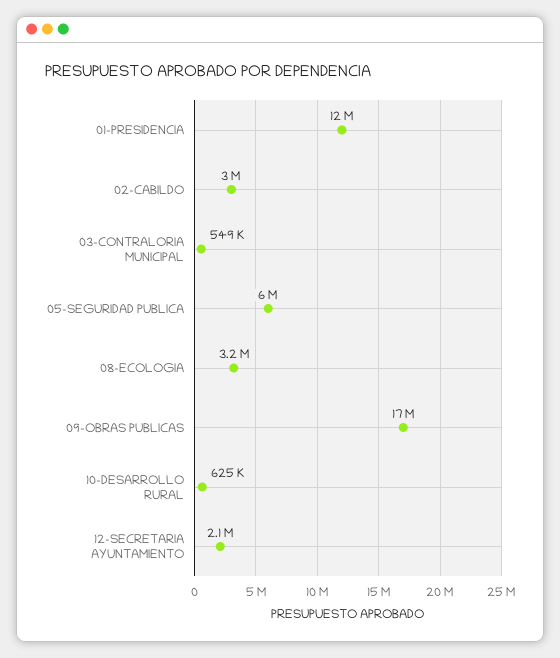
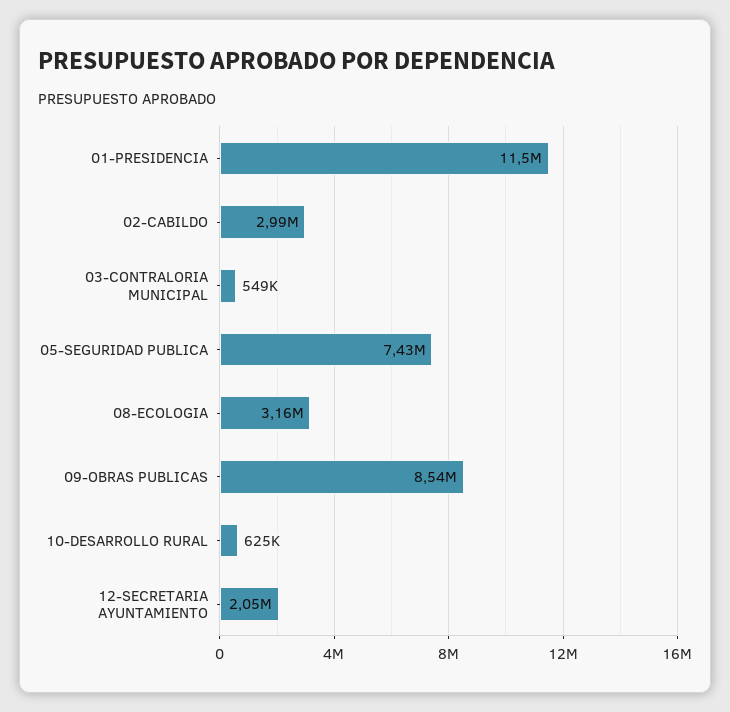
  {
    "01-PRESIDENCIA": 11500000,
    "02-CABILDO": 2990000,
    "03-CONTRALORIA MUNICIPAL": 549000,
-   "05-SEGURIDAD PUBLICA": 6000000,
+   "05-SEGURIDAD PUBLICA": 7430000,
    "08-ECOLOGIA": 3160000,
-   "09-OBRAS PUBLICAS": 17000000,
+   "09-OBRAS PUBLICAS": 8540000,
    "10-DESARROLLO RURAL": 625000,
    "12-SECRETARIA AYUNTAMIENTO": 2050000
  }

